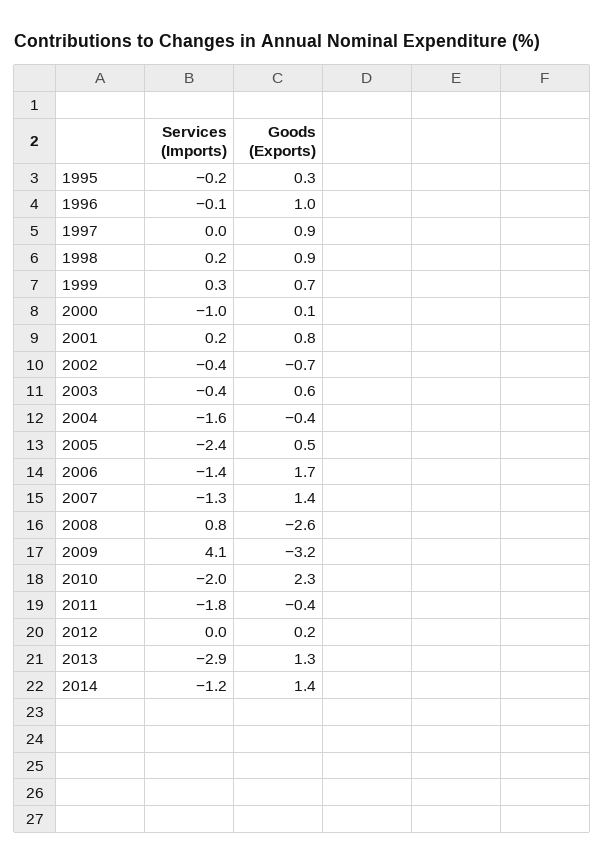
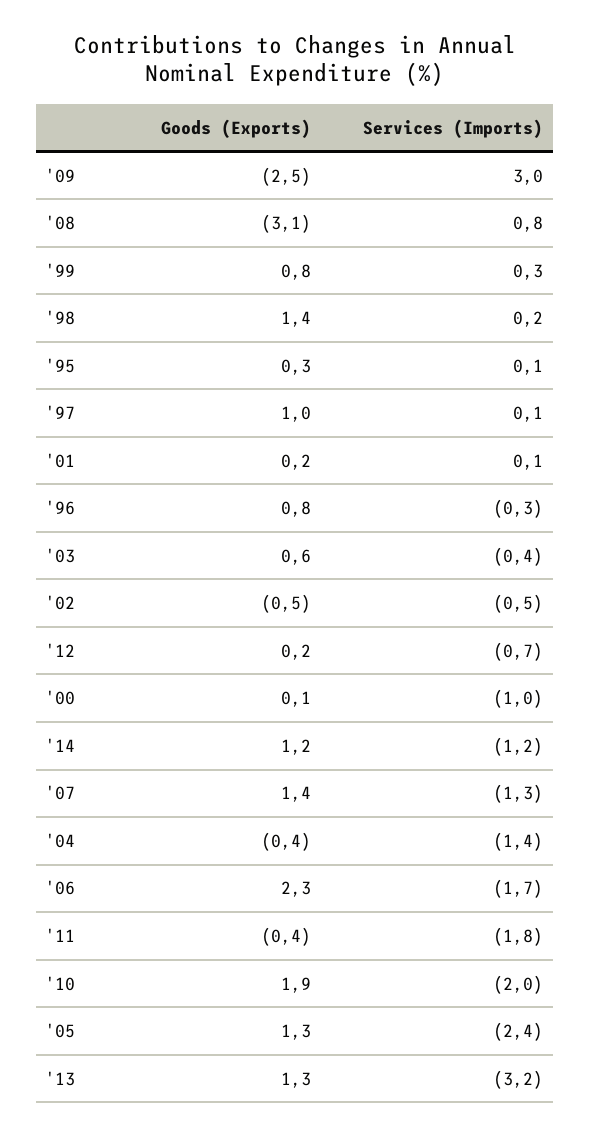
  {
    "Services (Imports)": {
-     "1995": -0.2,
+     "1995": 0.1,
-     "1996": -0.1,
+     "1996": -0.3,
-     "1997": 0,
+     "1997": 0.1,
      "1998": 0.2,
      "1999": 0.3,
      "2000": -1,
-     "2001": 0.2,
+     "2001": 0.1,
-     "2002": -0.4,
+     "2002": -0.5,
      "2003": -0.4,
-     "2004": -1.6,
+     "2004": -1.4,
      "2005": -2.4,
-     "2006": -1.4,
+     "2006": -1.7,
      "2007": -1.3,
      "2008": 0.8,
-     "2009": 4.1,
+     "2009": 3,
      "2010": -2,
      "2011": -1.8,
-     "2012": 0,
+     "2012": -0.7,
-     "2013": -2.9,
+     "2013": -3.2,
      "2014": -1.2
    },
    "Goods (Exports)": {
      "1995": 0.3,
-     "1996": 1,
+     "1996": 0.8,
-     "1997": 0.9,
+     "1997": 1,
-     "1998": 0.9,
+     "1998": 1.4,
-     "1999": 0.7,
+     "1999": 0.8,
      "2000": 0.1,
-     "2001": 0.8,
+     "2001": 0.2,
-     "2002": -0.7,
+     "2002": -0.5,
      "2003": 0.6,
      "2004": -0.4,
-     "2005": 0.5,
+     "2005": 1.3,
-     "2006": 1.7,
+     "2006": 2.3,
      "2007": 1.4,
-     "2008": -2.6,
+     "2008": -3.1,
-     "2009": -3.2,
+     "2009": -2.5,
-     "2010": 2.3,
+     "2010": 1.9,
      "2011": -0.4,
      "2012": 0.2,
      "2013": 1.3,
-     "2014": 1.4
+     "2014": 1.2
    }
  }

